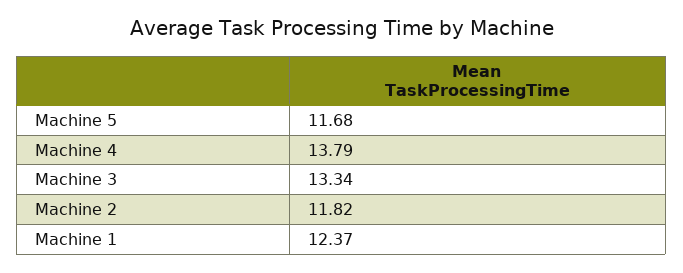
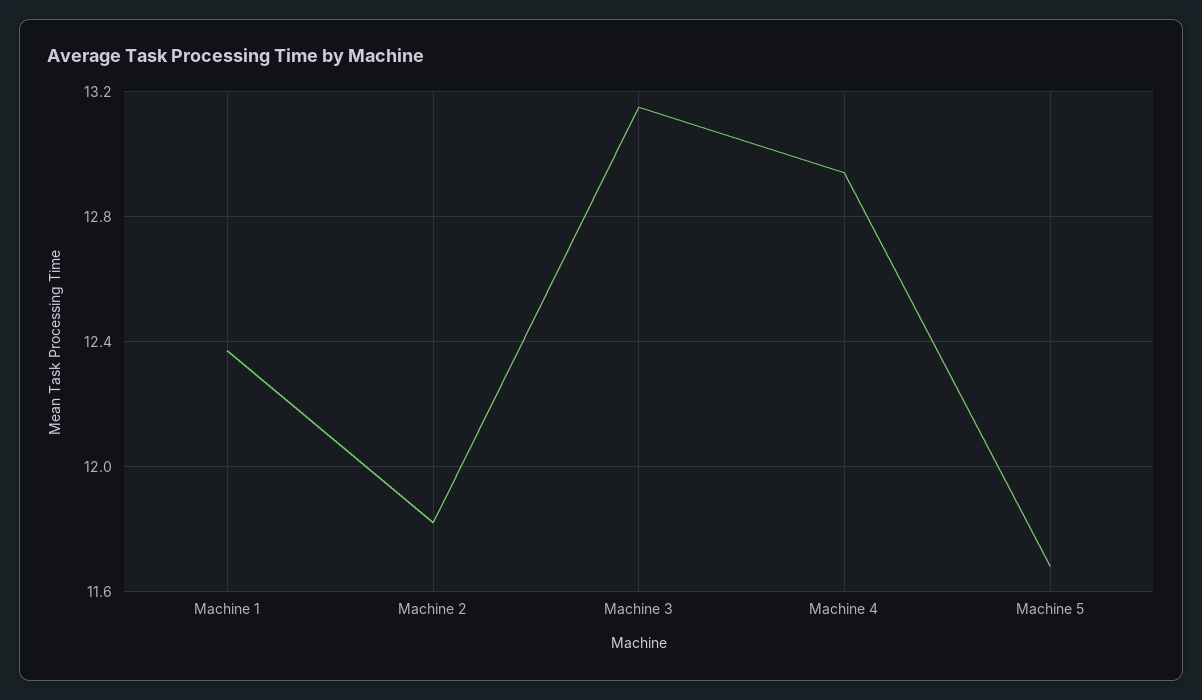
  {
    "Machine 5": 11.68,
-   "Machine 4": 13.79,
+   "Machine 4": 12.95,
-   "Machine 3": 13.34,
+   "Machine 3": 13.15,
    "Machine 2": 11.82,
    "Machine 1": 12.37
  }

